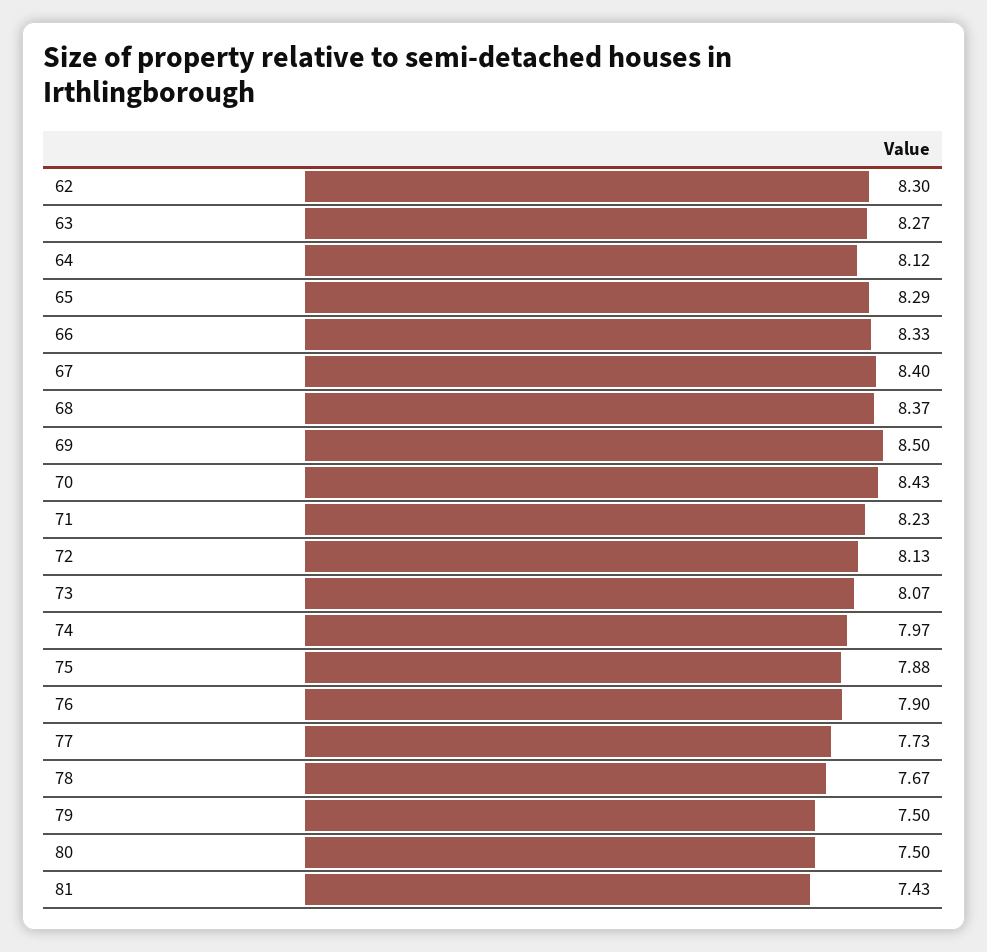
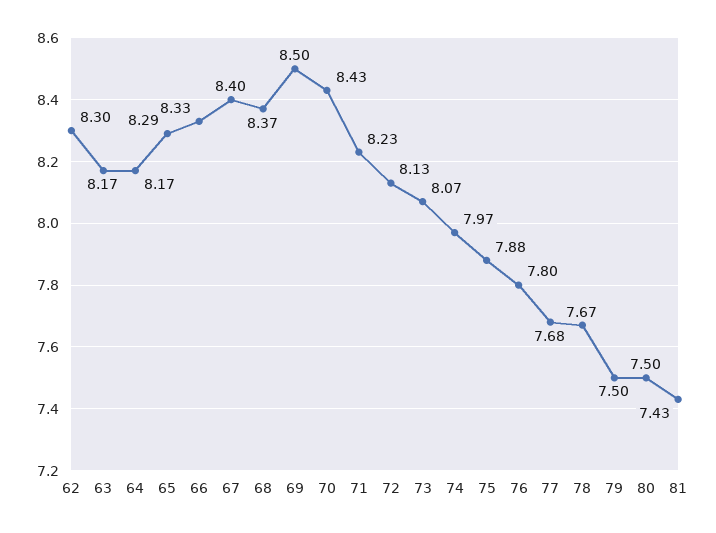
  {
    "62": 8.3,
-   "63": 8.27,
+   "63": 8.17,
-   "64": 8.12,
+   "64": 8.17,
    "65": 8.29,
    "66": 8.33,
    "67": 8.4,
    "68": 8.37,
    "69": 8.5,
    "70": 8.43,
    "71": 8.23,
    "72": 8.13,
    "73": 8.07,
    "74": 7.97,
    "75": 7.88,
-   "76": 7.9,
+   "76": 7.8,
-   "77": 7.73,
+   "77": 7.68,
    "78": 7.67,
    "79": 7.5,
    "80": 7.5,
    "81": 7.43
  }

